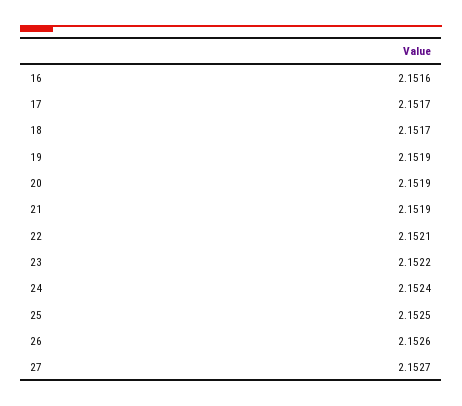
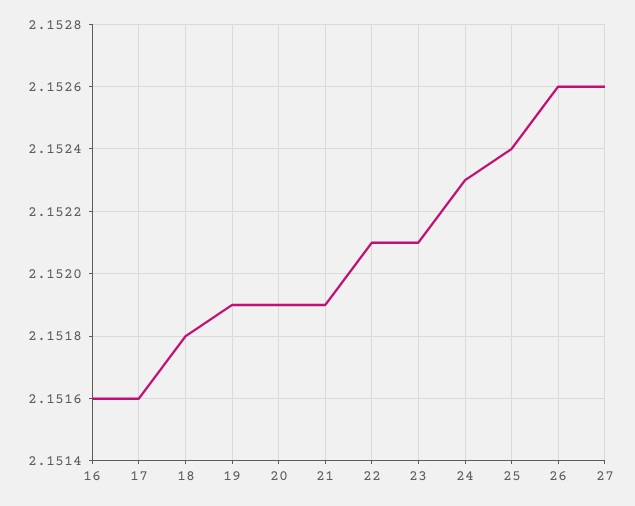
  {
    "16": 2.1516,
-   "17": 2.1517,
+   "17": 2.1516,
-   "18": 2.1517,
+   "18": 2.1518,
    "19": 2.1519,
    "20": 2.1519,
    "21": 2.1519,
    "22": 2.1521,
-   "23": 2.1522,
+   "23": 2.1521,
-   "24": 2.1524,
+   "24": 2.1523,
-   "25": 2.1525,
+   "25": 2.1524,
    "26": 2.1526,
-   "27": 2.1527
+   "27": 2.1526
  }

